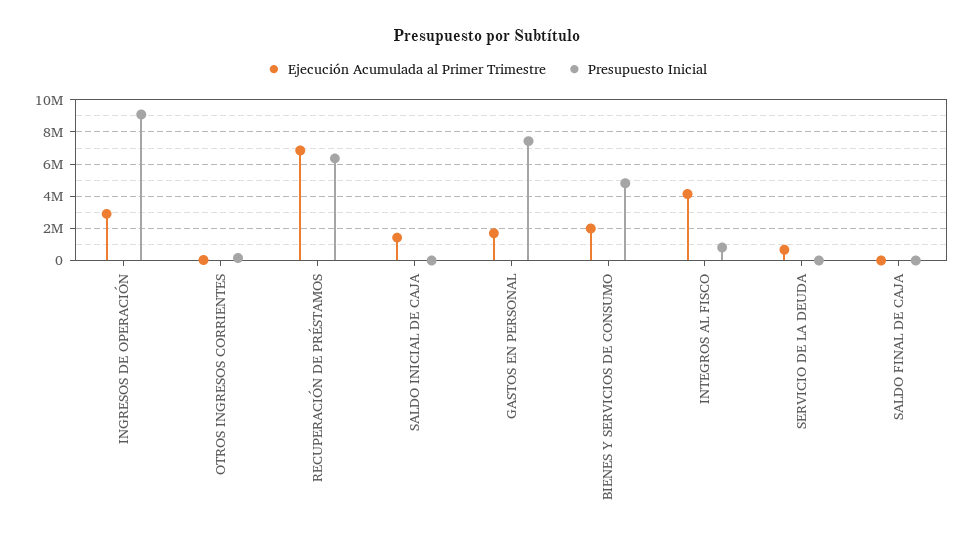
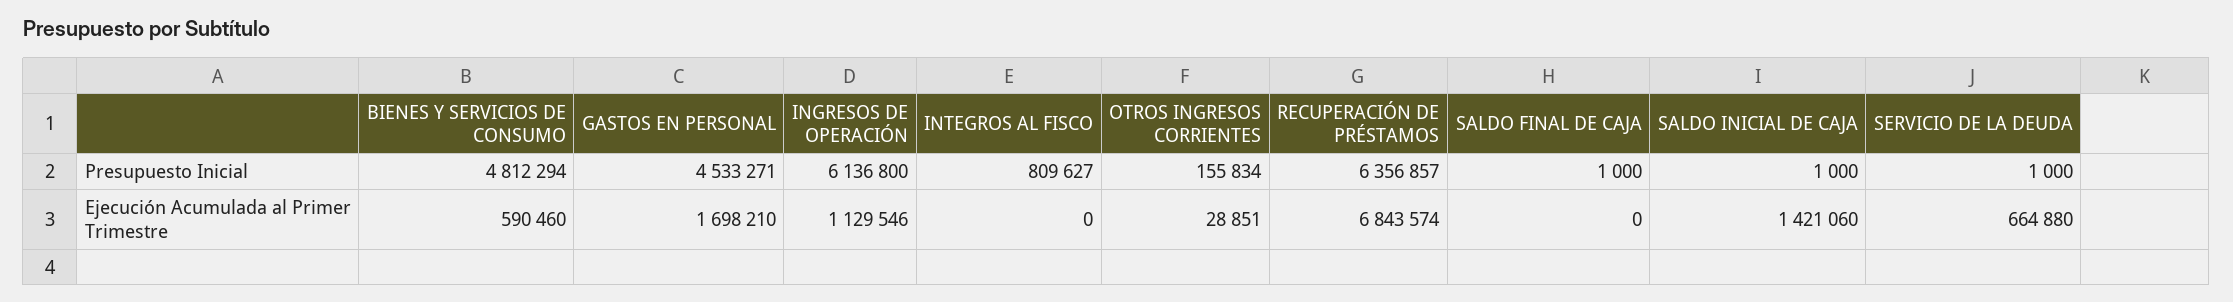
  {
    "Ejecución Acumulada al Primer Trimestre": {
-     "INGRESOS DE OPERACIÓN": 3000000,
+     "INGRESOS DE OPERACIÓN": 1129546,
      "OTROS INGRESOS CORRIENTES": 28851,
      "RECUPERACIÓN DE PRÉSTAMOS": 6843574,
      "SALDO INICIAL DE CAJA": 1421060,
      "GASTOS EN PERSONAL": 1698210,
-     "BIENES Y SERVICIOS DE CONSUMO": 2000000,
+     "BIENES Y SERVICIOS DE CONSUMO": 590460,
-     "INTEGROS AL FISCO": 4000000,
+     "INTEGROS AL FISCO": 0,
      "SERVICIO DE LA DEUDA": 664880,
      "SALDO FINAL DE CAJA": 0
    },
    "Presupuesto Inicial": {
-     "INGRESOS DE OPERACIÓN": 9000000,
+     "INGRESOS DE OPERACIÓN": 6136800,
      "OTROS INGRESOS CORRIENTES": 155834,
      "RECUPERACIÓN DE PRÉSTAMOS": 6356857,
      "SALDO INICIAL DE CAJA": 1000,
-     "GASTOS EN PERSONAL": 7500000,
+     "GASTOS EN PERSONAL": 4533271,
      "BIENES Y SERVICIOS DE CONSUMO": 4812294,
      "INTEGROS AL FISCO": 809627,
      "SERVICIO DE LA DEUDA": 1000,
      "SALDO FINAL DE CAJA": 1000
    }
  }

